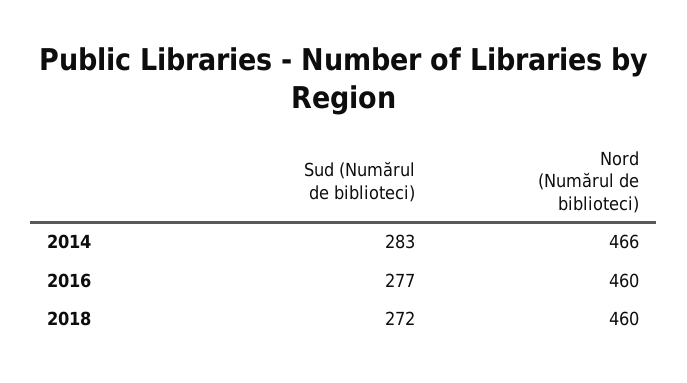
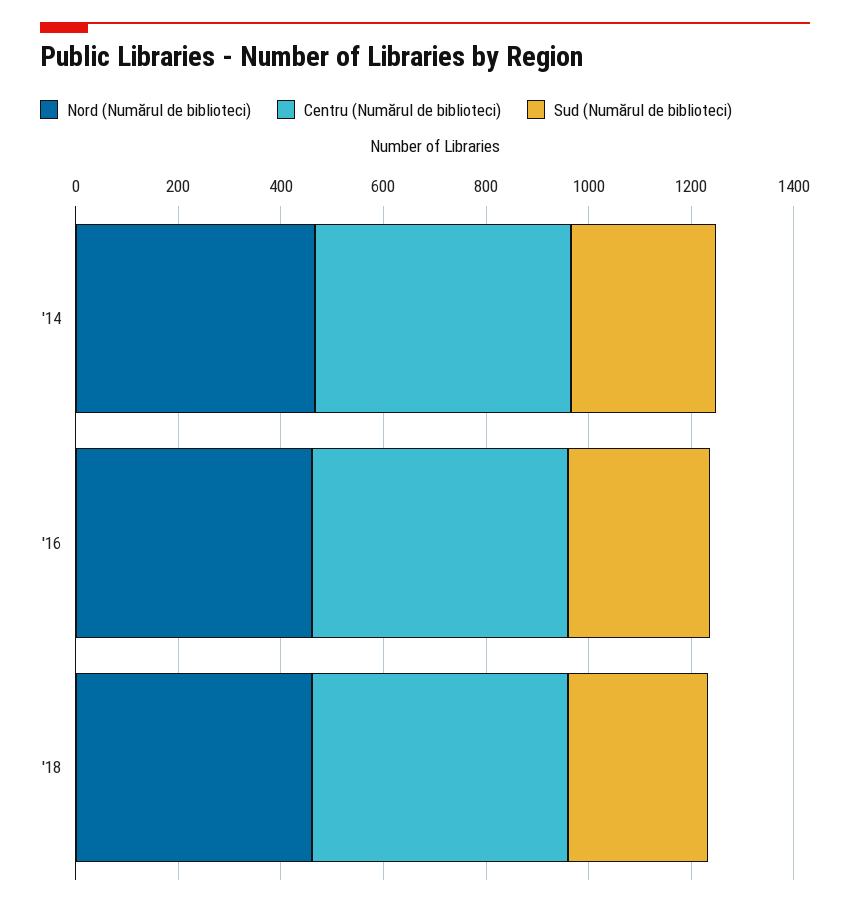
  {
    "Sud (Numărul de biblioteci)": {
      "2014": 283,
      "2016": 277,
      "2018": 272
    },
    "Nord (Numărul de biblioteci)": {
      "2014": 466,
      "2016": 460,
      "2018": 460
-   }
+   },
+   "Centru (Numărul de biblioteci)": {
+     "2014": 500,
+     "2016": 500,
+     "2018": 500
+   }
  }

